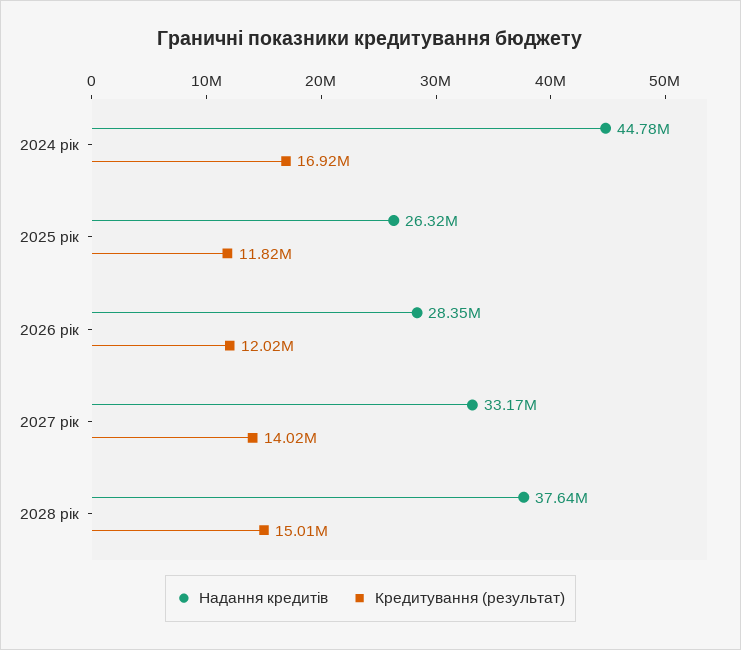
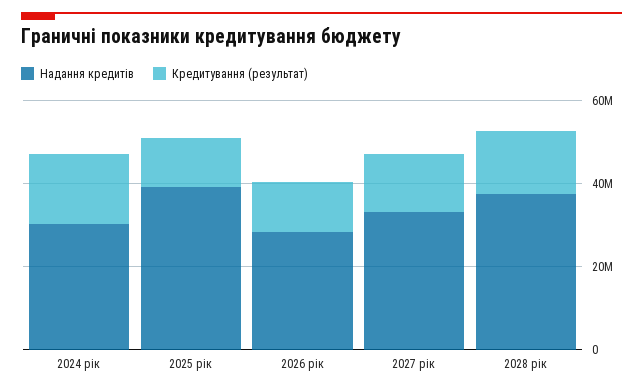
  {
    "Надання кредитів": {
-     "2024 рік": 44780000,
+     "2024 рік": 30000000,
-     "2025 рік": 26320000,
+     "2025 рік": 40000000,
      "2026 рік": 28350000,
      "2027 рік": 33170000,
      "2028 рік": 37640000
    },
    "Кредитування (результат)": {
      "2024 рік": 16920000,
      "2025 рік": 11820000,
      "2026 рік": 12020000,
      "2027 рік": 14020000,
      "2028 рік": 15010000
    }
  }

